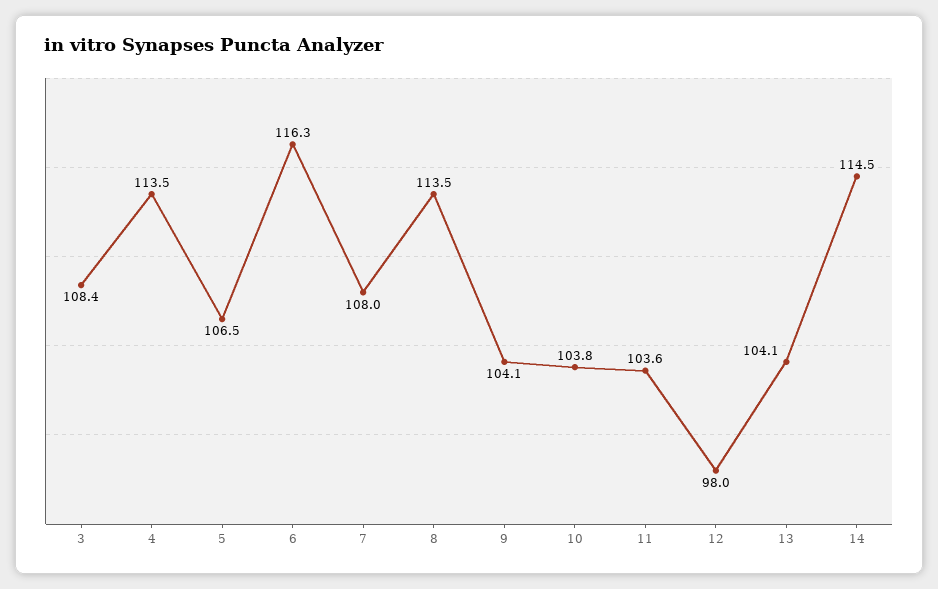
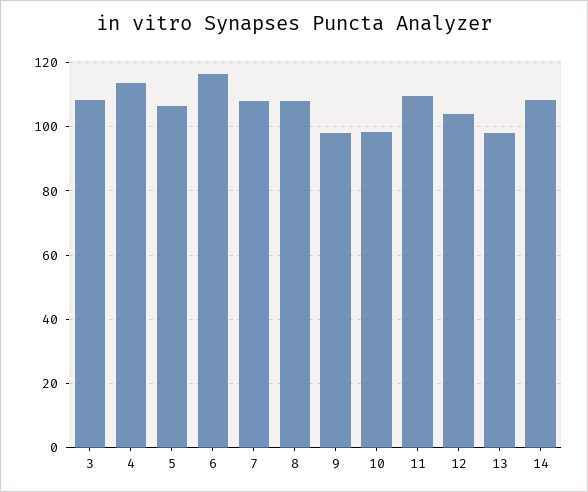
  {
    "3": 108.4,
    "4": 113.5,
    "5": 106.5,
    "6": 116.3,
    "7": 108,
-   "8": 113.5,
+   "8": 108,
-   "9": 104.1,
+   "9": 98,
-   "10": 103.8,
+   "10": 98,
-   "11": 103.6,
+   "11": 110,
-   "12": 98,
+   "12": 104,
-   "13": 104.1,
+   "13": 98,
-   "14": 114.5
+   "14": 108
  }

